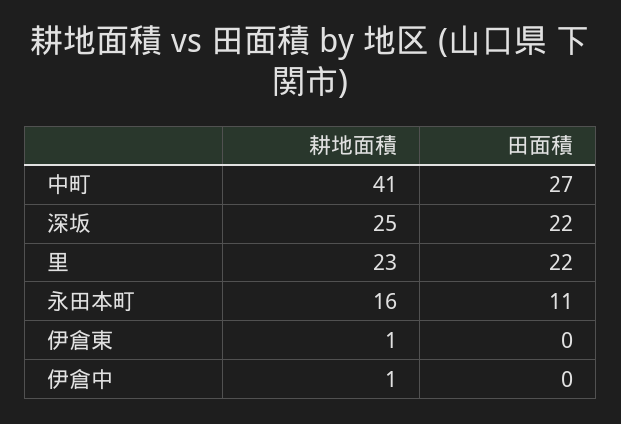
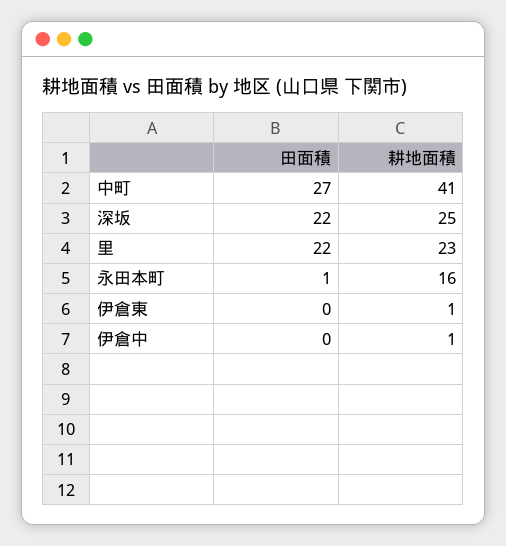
  {
    "耕地面積": {
      "中町": 41,
      "深坂": 25,
      "里": 23,
      "永田本町": 16,
      "伊倉東": 1,
      "伊倉中": 1
    },
    "田面積": {
      "中町": 27,
      "深坂": 22,
      "里": 22,
-     "永田本町": 11,
+     "永田本町": 1,
      "伊倉東": 0,
      "伊倉中": 0
    }
  }

